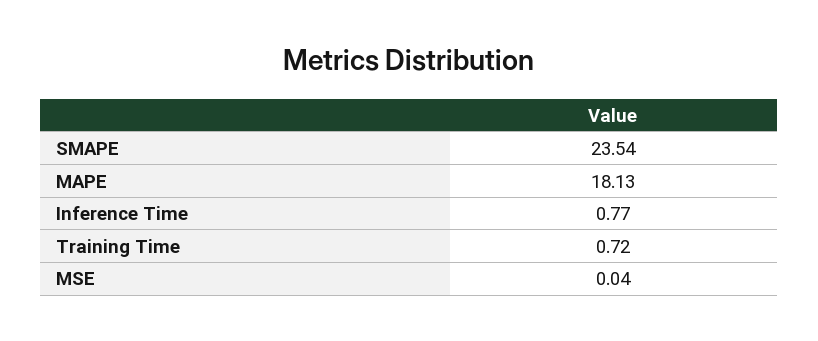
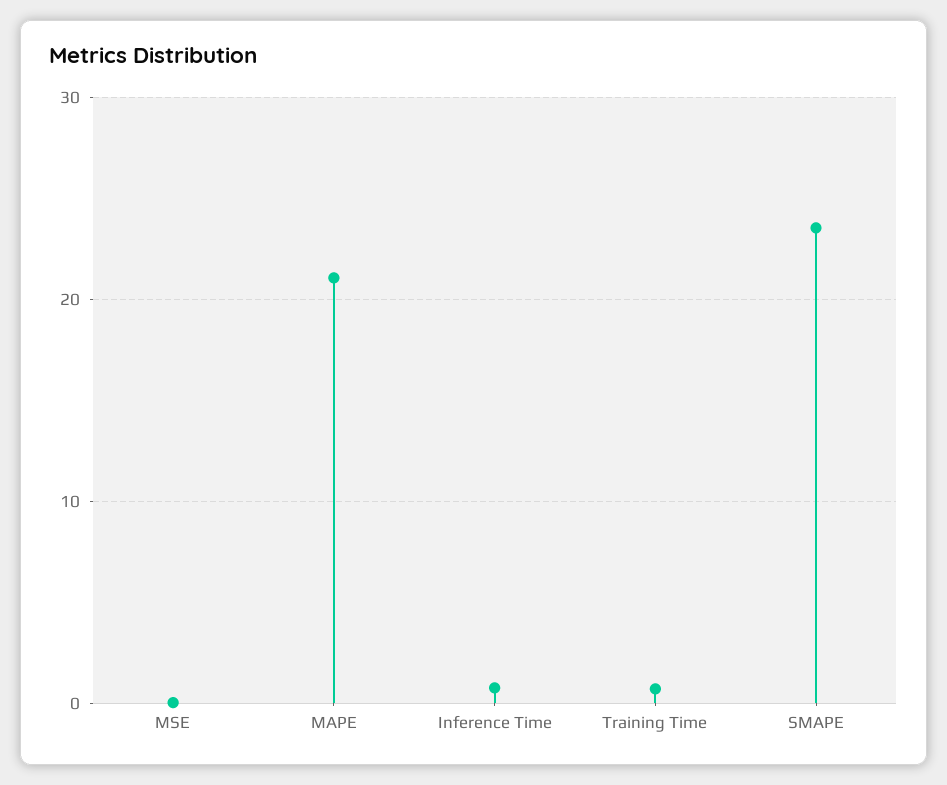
  {
    "SMAPE": 23.54,
-   "MAPE": 18.13,
+   "MAPE": 21,
    "Inference Time": 0.77,
    "Training Time": 0.72,
    "MSE": 0.04
  }

